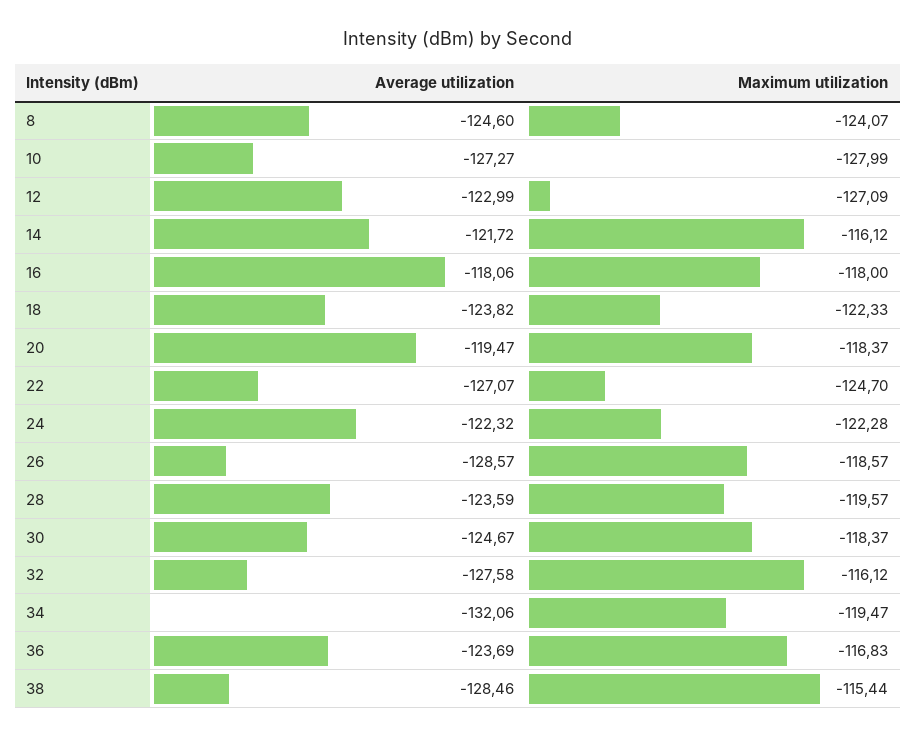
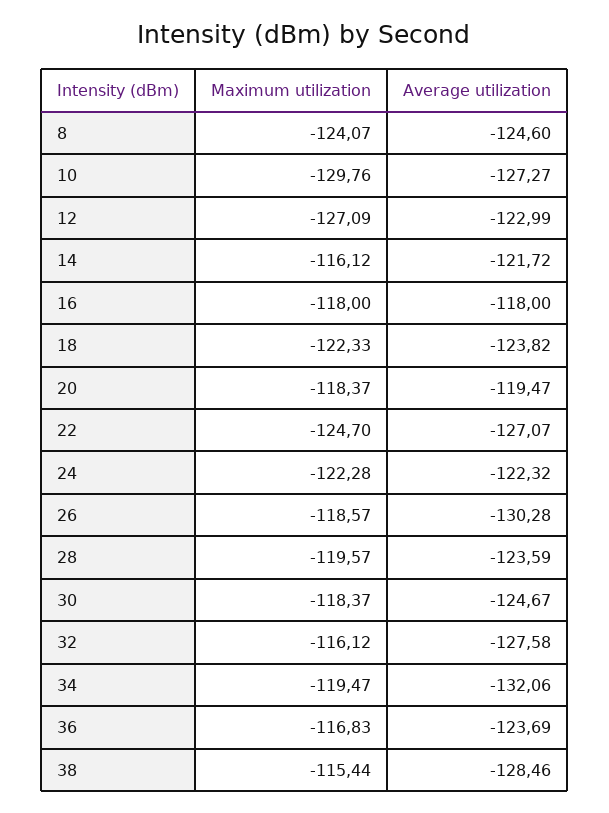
  {
    "Average utilization": {
      "8": -124.6,
      "10": -127.27,
      "12": -122.99,
      "14": -121.72,
-     "16": -118.06,
+     "16": -118,
      "18": -123.82,
      "20": -119.47,
      "22": -127.07,
      "24": -122.32,
-     "26": -128.57,
+     "26": -130.28,
      "28": -123.59,
      "30": -124.67,
      "32": -127.58,
      "34": -132.06,
      "36": -123.69,
      "38": -128.46
    },
    "Maximum utilization": {
      "8": -124.07,
-     "10": -127.99,
+     "10": -129.76,
      "12": -127.09,
      "14": -116.12,
      "16": -118,
      "18": -122.33,
      "20": -118.37,
      "22": -124.7,
      "24": -122.28,
      "26": -118.57,
      "28": -119.57,
      "30": -118.37,
      "32": -116.12,
      "34": -119.47,
      "36": -116.83,
      "38": -115.44
    }
  }

